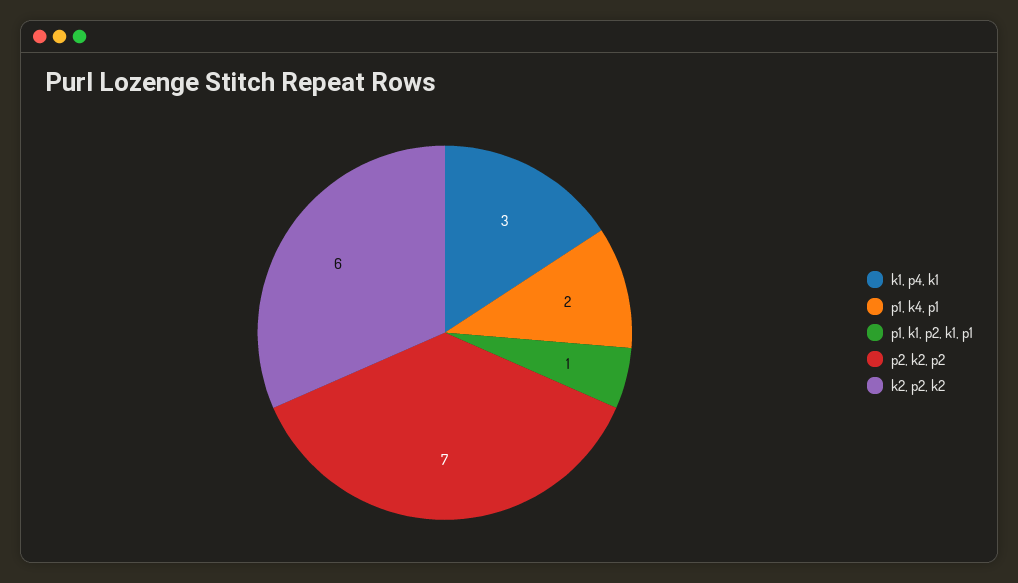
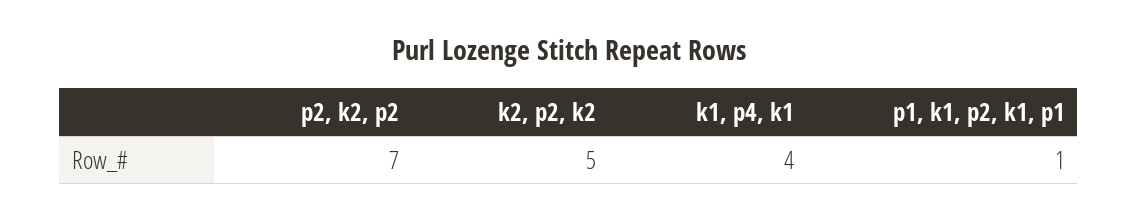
  {
-   "k1, p4, k1": 3,
+   "k1, p4, k1": 4,
-   "p1, k4, p1": 2,
    "p1, k1, p2, k1, p1": 1,
    "p2, k2, p2": 7,
-   "k2, p2, k2": 6
+   "k2, p2, k2": 5
  }

